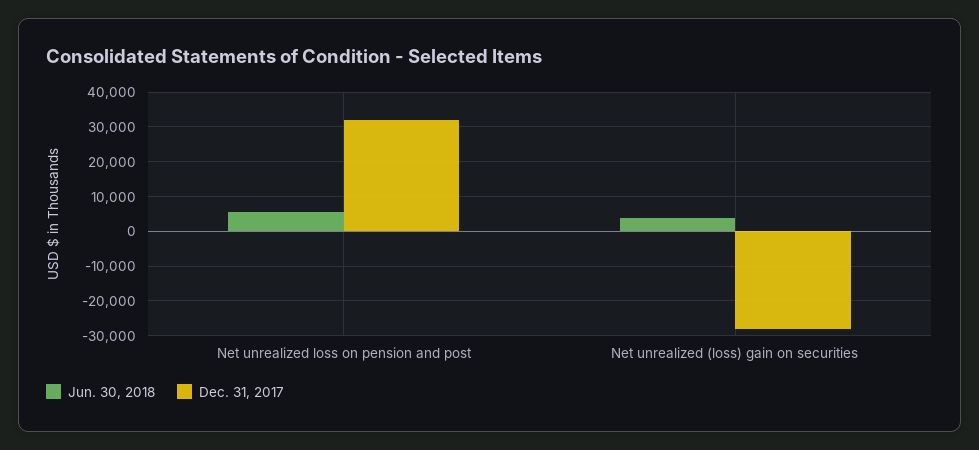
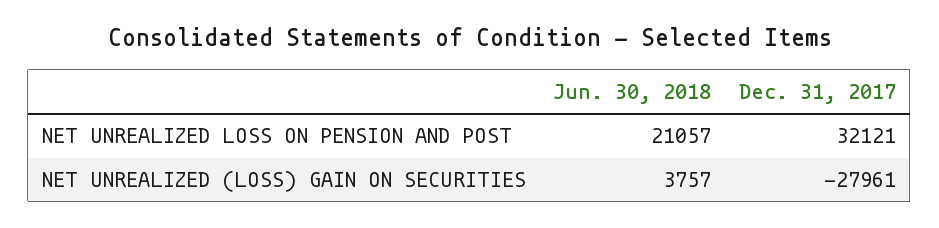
  {
    "Jun. 30, 2018": {
-     "Net unrealized loss on pension and post": 6000,
+     "Net unrealized loss on pension and post": 21057,
      "Net unrealized (loss) gain on securities": 3757
    },
    "Dec. 31, 2017": {
      "Net unrealized loss on pension and post": 32121,
      "Net unrealized (loss) gain on securities": -27961
    }
  }

